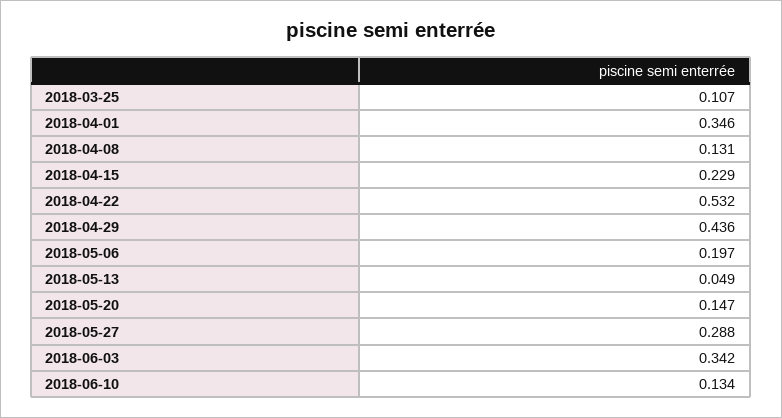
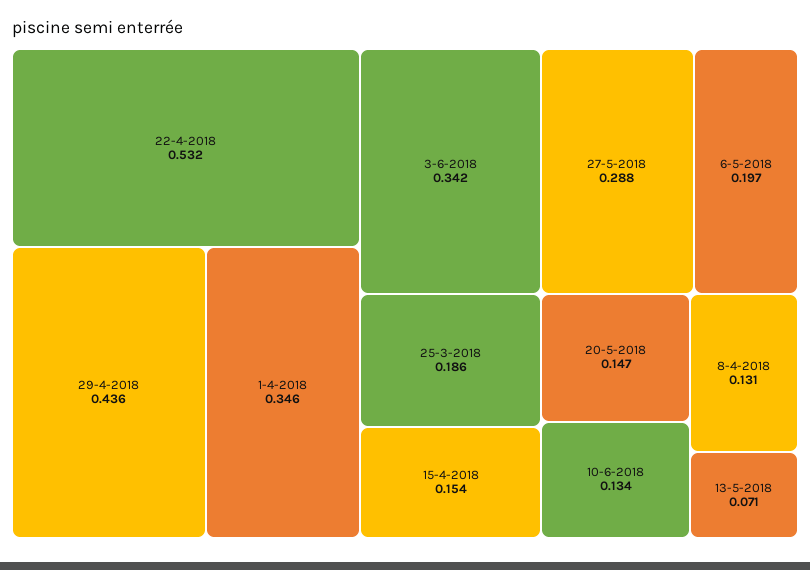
  {
-   "2018-03-25": 0.107,
+   "2018-03-25": 0.186,
    "2018-04-01": 0.346,
    "2018-04-08": 0.131,
-   "2018-04-15": 0.229,
+   "2018-04-15": 0.154,
    "2018-04-22": 0.532,
    "2018-04-29": 0.436,
    "2018-05-06": 0.197,
-   "2018-05-13": 0.049,
+   "2018-05-13": 0.071,
    "2018-05-20": 0.147,
    "2018-05-27": 0.288,
    "2018-06-03": 0.342,
    "2018-06-10": 0.134
  }

